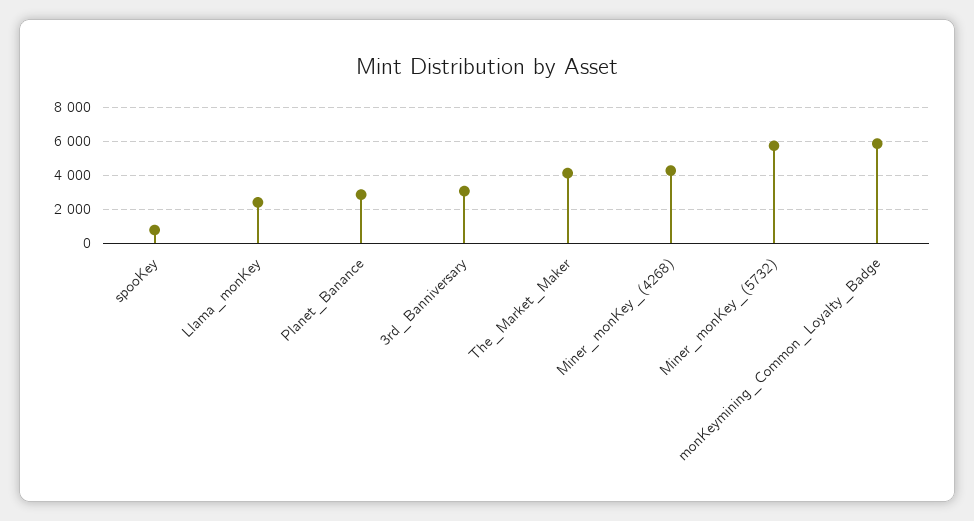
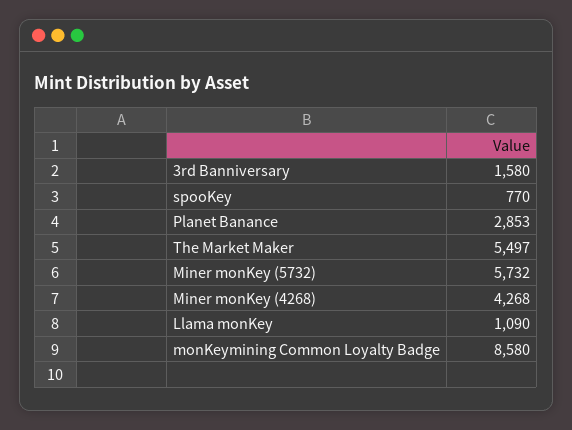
  {
    "spooKey": 770,
-   "Llama_monKey": 2500,
+   "Llama_monKey": 1090,
    "Planet_Banance": 2853,
-   "3rd_Banniversary": 3000,
+   "3rd_Banniversary": 1580,
-   "The_Market_Maker": 4000,
+   "The_Market_Maker": 5497,
    "Miner_monKey_(4268)": 4268,
    "Miner_monKey_(5732)": 5732,
-   "monKeymining_Common_Loyalty_Badge": 6000
+   "monKeymining_Common_Loyalty_Badge": 8580
  }

